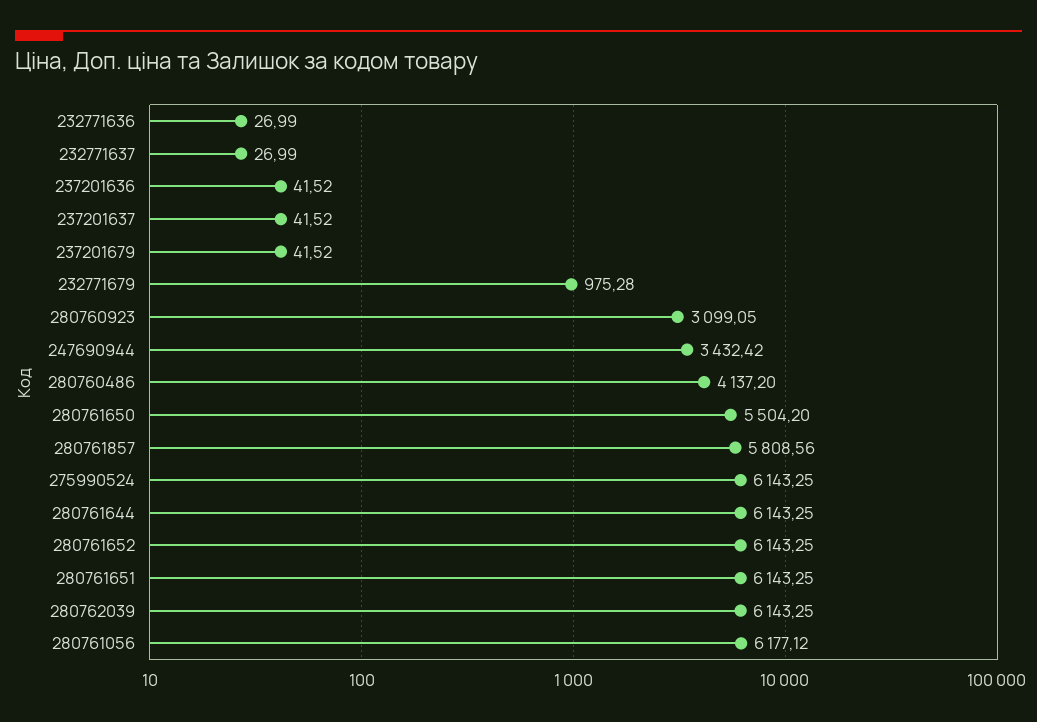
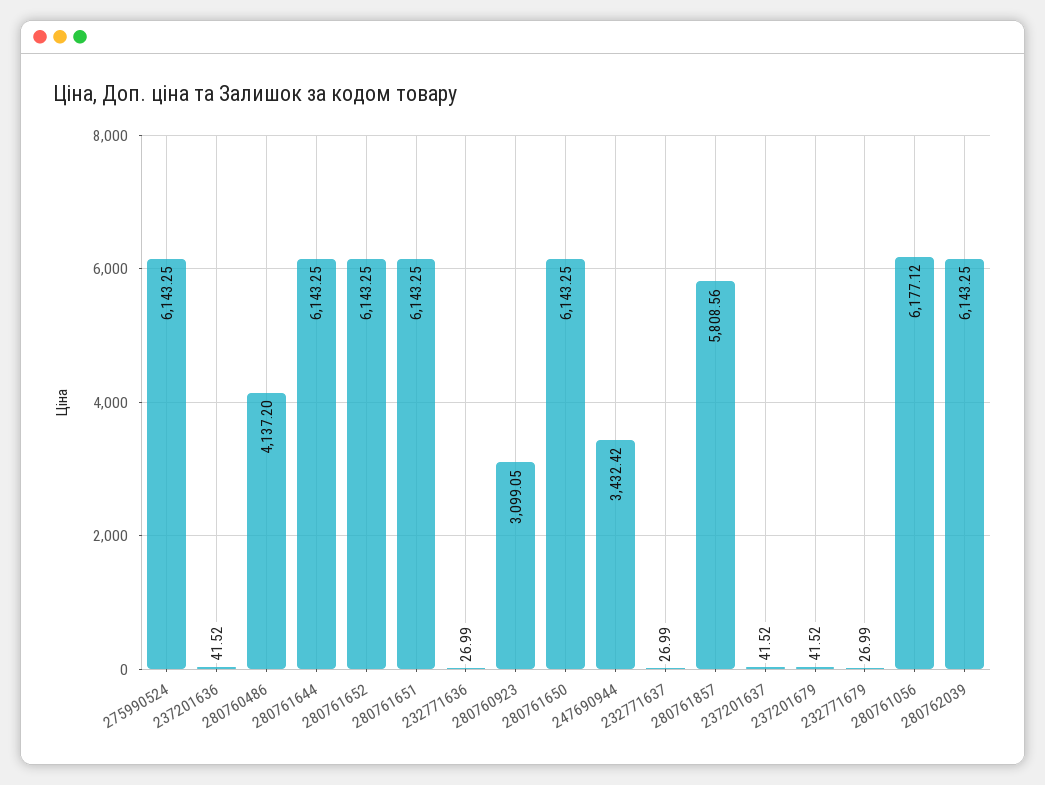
  {
    "232771636": 26.99,
    "232771637": 26.99,
    "237201636": 41.52,
    "237201637": 41.52,
    "237201679": 41.52,
-   "232771679": 975.28,
+   "232771679": 26.99,
    "280760923": 3099.05,
    "247690944": 3432.42,
    "280760486": 4137.2,
-   "280761650": 5504.2,
+   "280761650": 6143.25,
    "280761857": 5808.56,
    "275990524": 6143.25,
    "280761644": 6143.25,
    "280761652": 6143.25,
    "280761651": 6143.25,
    "280762039": 6143.25,
    "280761056": 6177.12
  }

